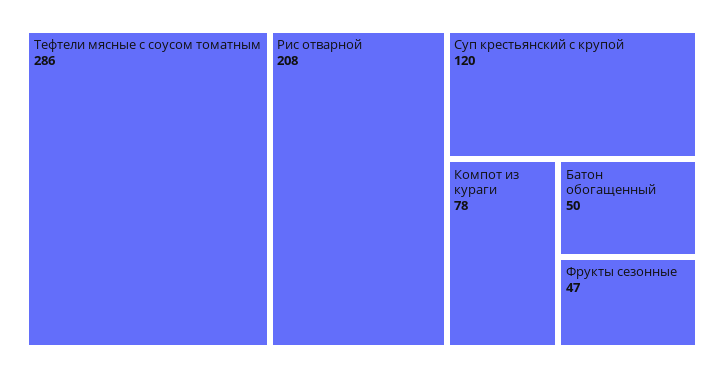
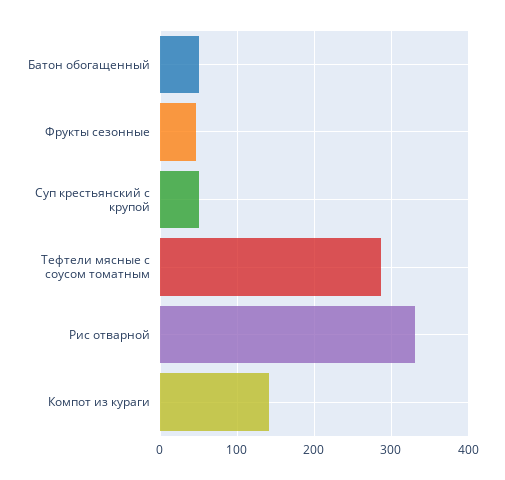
  {
    "Тефтели мясные с соусом томатным": 286,
-   "Рис отварной": 208,
+   "Рис отварной": 330,
-   "Суп крестьянский с крупой": 120,
+   "Суп крестьянский с крупой": 50,
-   "Компот из кураги": 78,
+   "Компот из кураги": 140,
    "Батон обогащенный": 50,
    "Фрукты сезонные": 47
  }

